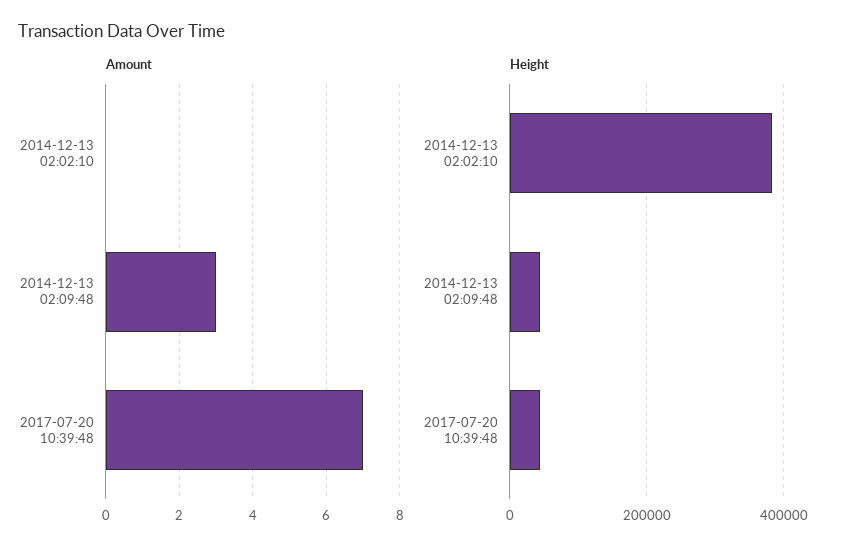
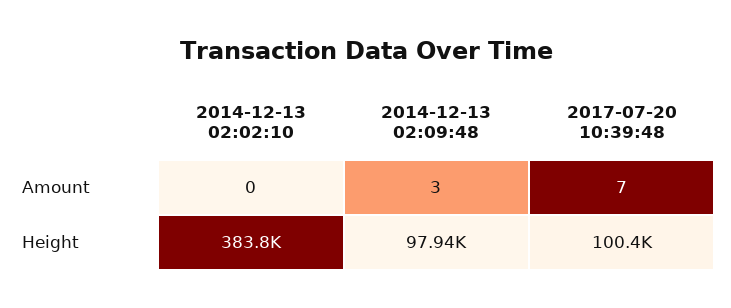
  {
    "Amount": {
      "2014-12-13 02:02:10": 0,
      "2014-12-13 02:09:48": 3,
      "2017-07-20 10:39:48": 7
    },
    "Height": {
      "2014-12-13 02:02:10": 383800,
-     "2014-12-13 02:09:48": 40000,
+     "2014-12-13 02:09:48": 97940,
-     "2017-07-20 10:39:48": 40000
+     "2017-07-20 10:39:48": 100400
    }
  }

